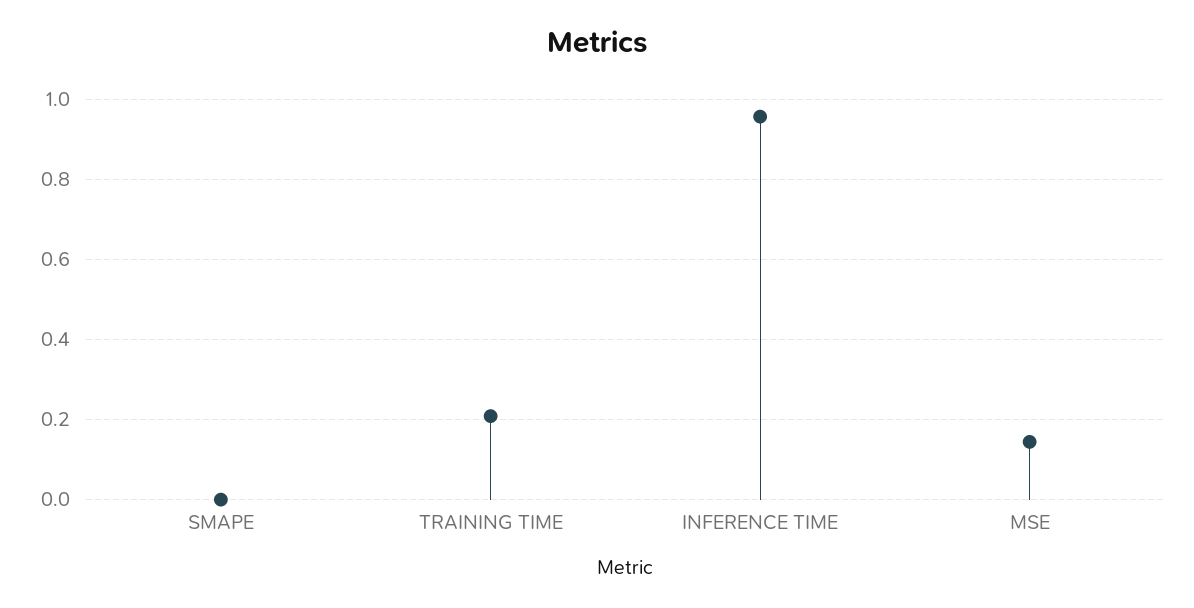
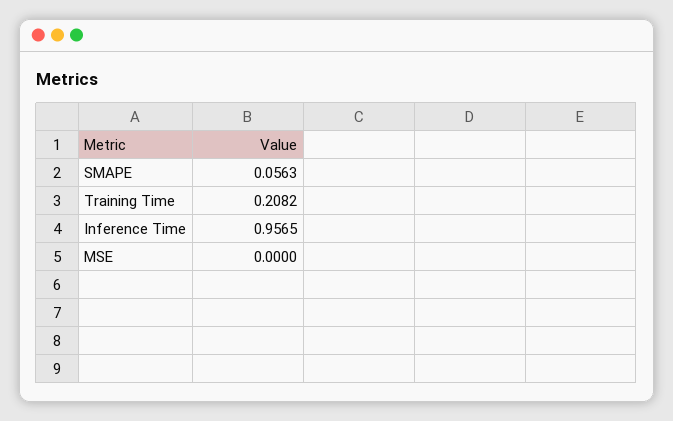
  {
-   "SMAPE": 0,
+   "SMAPE": 0.0563,
    "TRAINING TIME": 0.2082,
    "INFERENCE TIME": 0.9565,
-   "MSE": 0.14
+   "MSE": 0
  }

